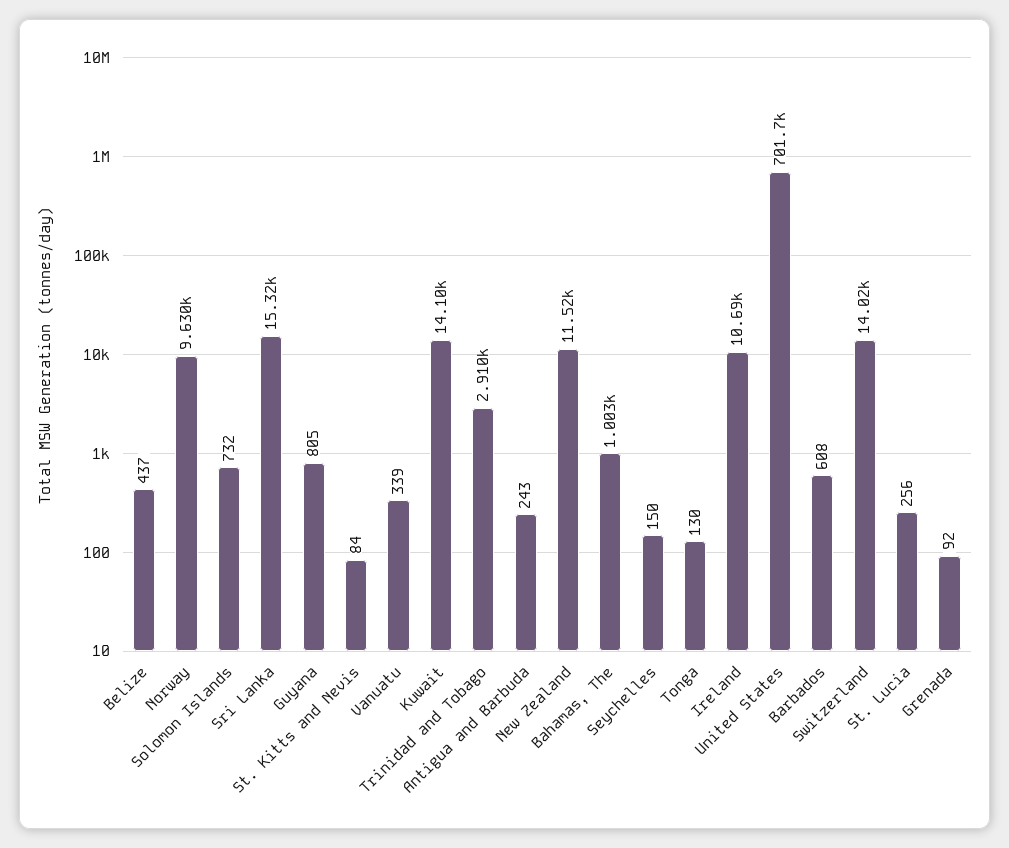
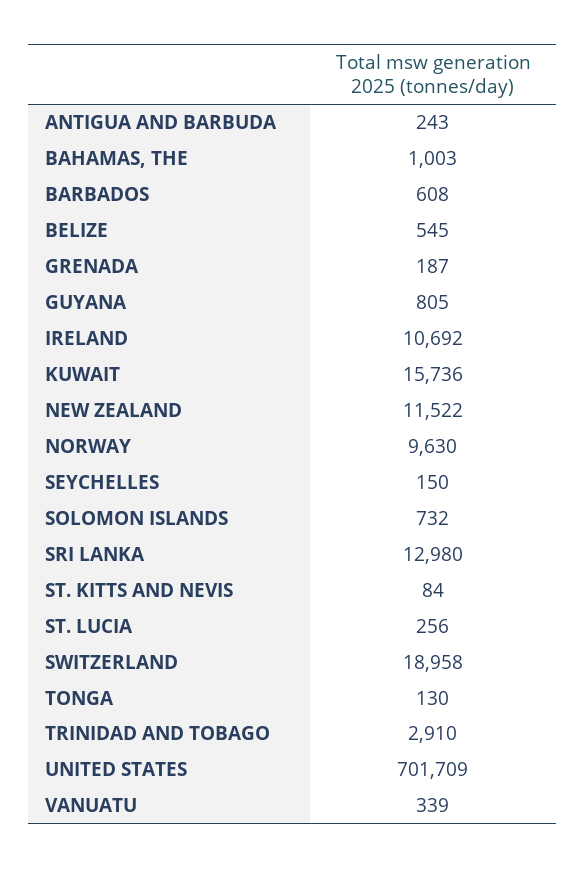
  {
-   "Belize": 437,
+   "Belize": 545,
    "Norway": 9630,
    "Solomon Islands": 732,
-   "Sri Lanka": 15320,
+   "Sri Lanka": 12980,
    "Guyana": 805,
    "St. Kitts and Nevis": 84,
    "Vanuatu": 339,
-   "Kuwait": 14100,
+   "Kuwait": 15736,
    "Trinidad and Tobago": 2910,
    "Antigua and Barbuda": 243,
    "New Zealand": 11522,
    "Bahamas, The": 1003,
    "Seychelles": 150,
    "Tonga": 130,
    "Ireland": 10692,
    "United States": 701709,
    "Barbados": 608,
-   "Switzerland": 14020,
+   "Switzerland": 18958,
    "St. Lucia": 256,
-   "Grenada": 92
+   "Grenada": 187
  }

